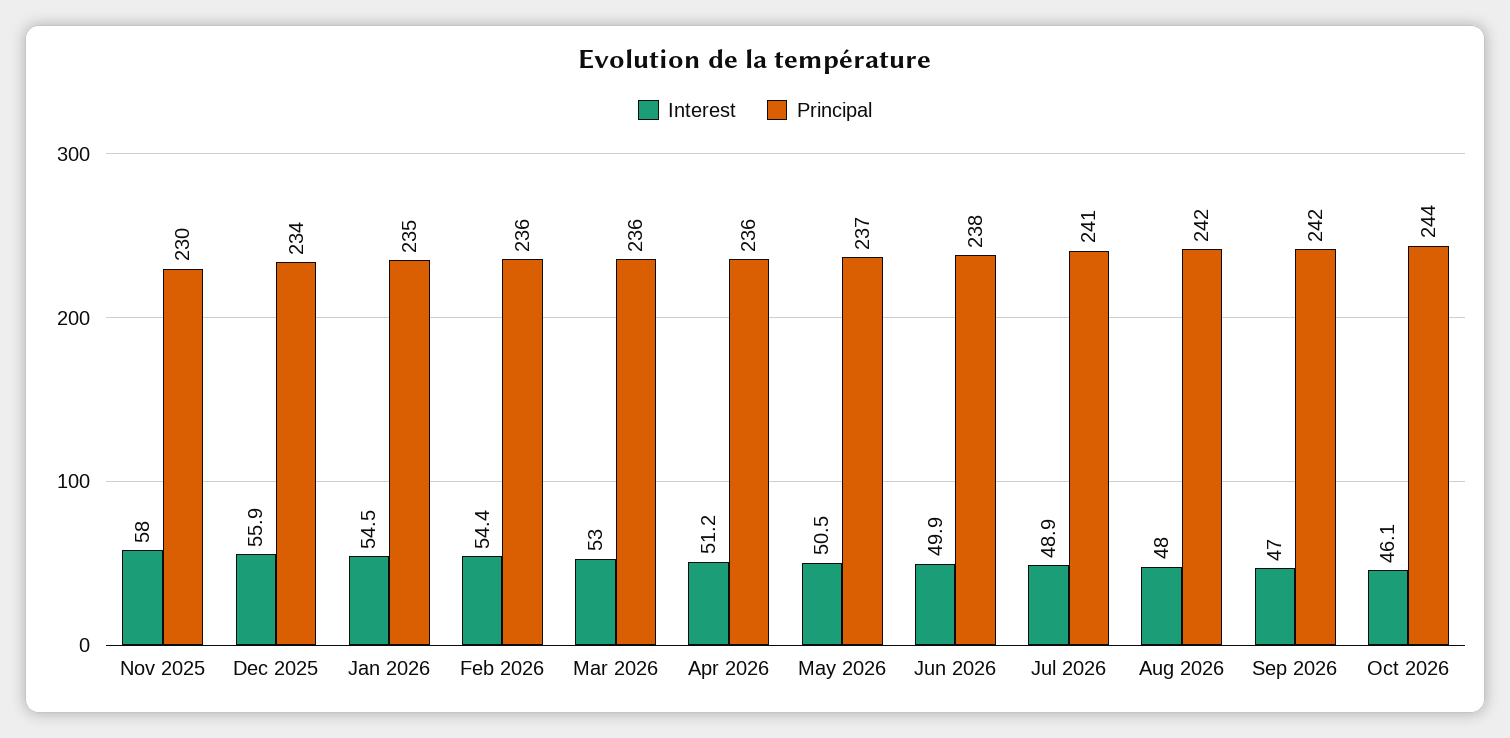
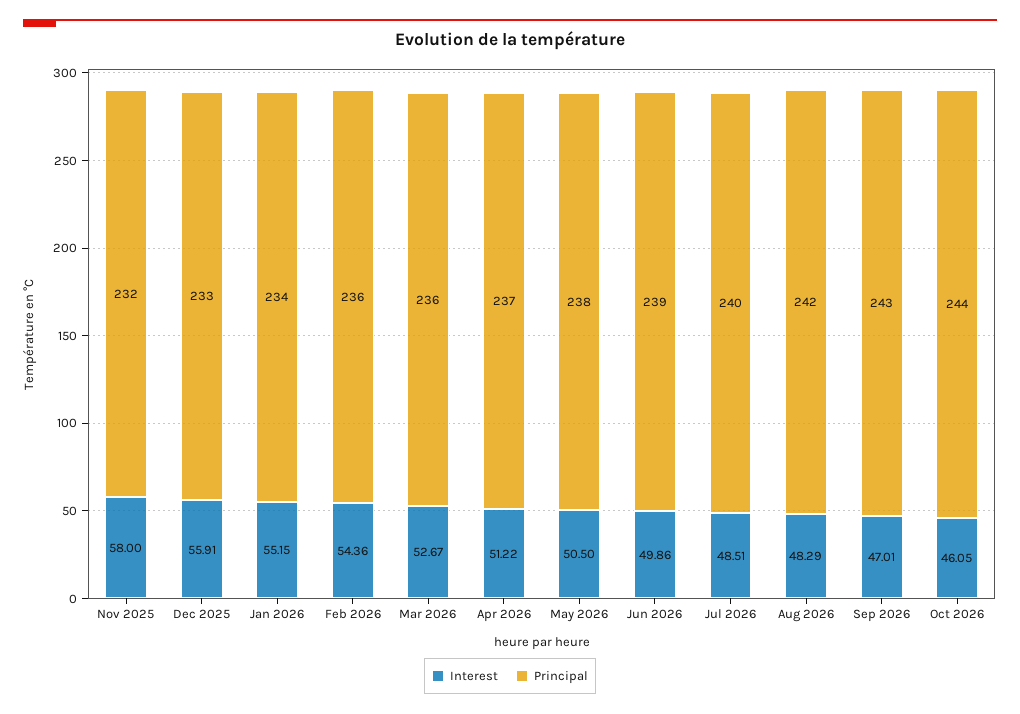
  {
    "Interest": {
      "Nov 2025": 58,
      "Dec 2025": 55.91,
-     "Jan 2026": 54.5,
+     "Jan 2026": 55.15,
      "Feb 2026": 54.36,
-     "Mar 2026": 53,
+     "Mar 2026": 52.67,
      "Apr 2026": 51.22,
      "May 2026": 50.5,
      "Jun 2026": 49.86,
-     "Jul 2026": 48.9,
+     "Jul 2026": 48.51,
-     "Aug 2026": 48,
+     "Aug 2026": 48.29,
      "Sep 2026": 47.01,
      "Oct 2026": 46.05
    },
    "Principal": {
-     "Nov 2025": 230,
+     "Nov 2025": 232,
-     "Dec 2025": 234,
+     "Dec 2025": 233,
-     "Jan 2026": 235,
+     "Jan 2026": 234,
      "Feb 2026": 236,
      "Mar 2026": 236,
-     "Apr 2026": 236,
+     "Apr 2026": 237,
-     "May 2026": 237,
+     "May 2026": 238,
-     "Jun 2026": 238,
+     "Jun 2026": 239,
-     "Jul 2026": 241,
+     "Jul 2026": 240,
      "Aug 2026": 242,
-     "Sep 2026": 242,
+     "Sep 2026": 243,
      "Oct 2026": 244
    }
  }

